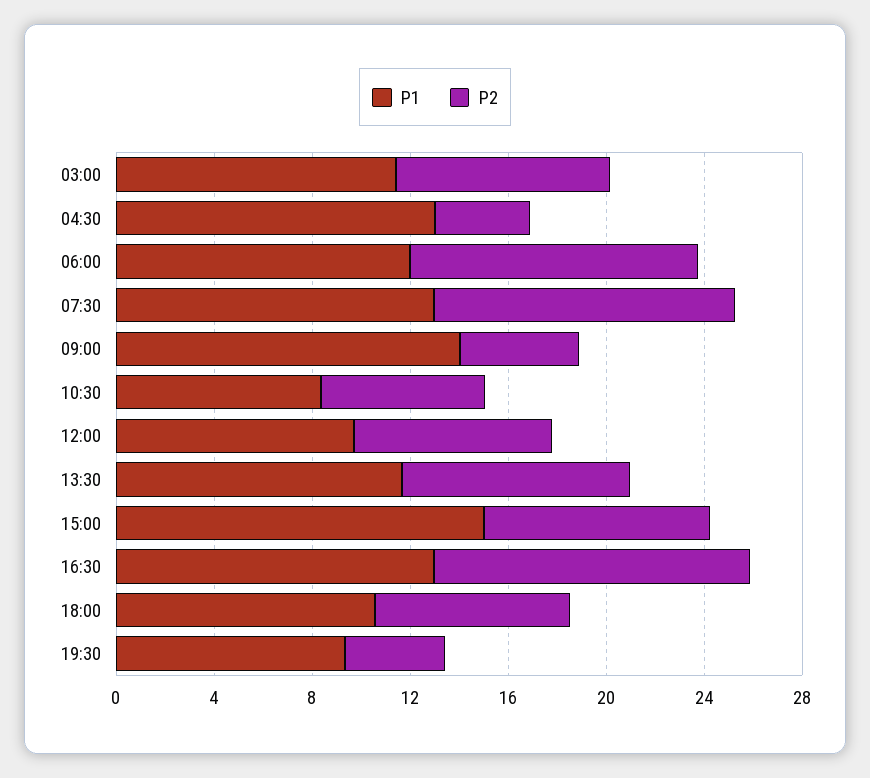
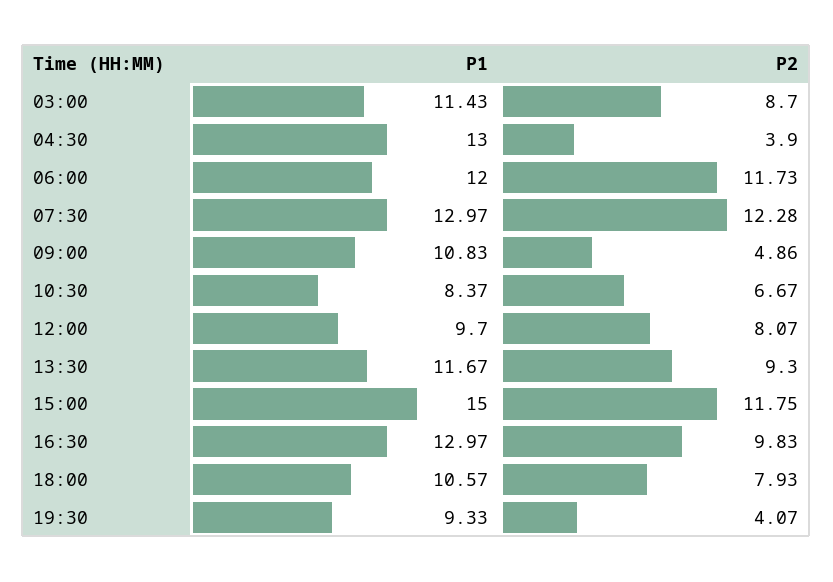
  {
    "P1": {
      "03:00": 11.43,
      "04:30": 13,
      "06:00": 12,
      "07:30": 12.97,
-     "09:00": 14,
+     "09:00": 10.83,
      "10:30": 8.37,
      "12:00": 9.7,
      "13:30": 11.67,
      "15:00": 15,
      "16:30": 12.97,
      "18:00": 10.57,
      "19:30": 9.33
    },
    "P2": {
      "03:00": 8.7,
      "04:30": 3.9,
      "06:00": 11.73,
      "07:30": 12.28,
      "09:00": 4.86,
      "10:30": 6.67,
      "12:00": 8.07,
      "13:30": 9.3,
-     "15:00": 9,
+     "15:00": 11.75,
-     "16:30": 13,
+     "16:30": 9.83,
      "18:00": 7.93,
      "19:30": 4.07
    }
  }

